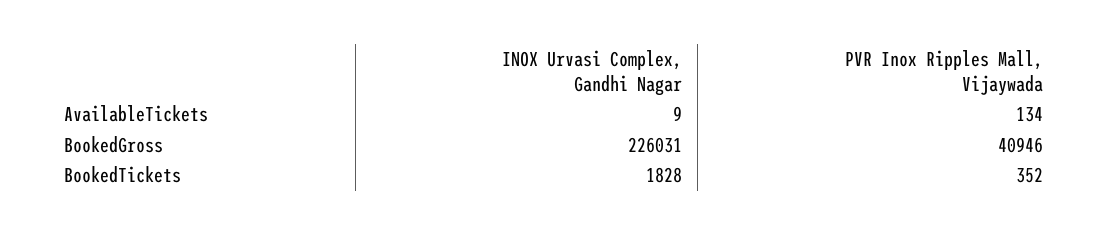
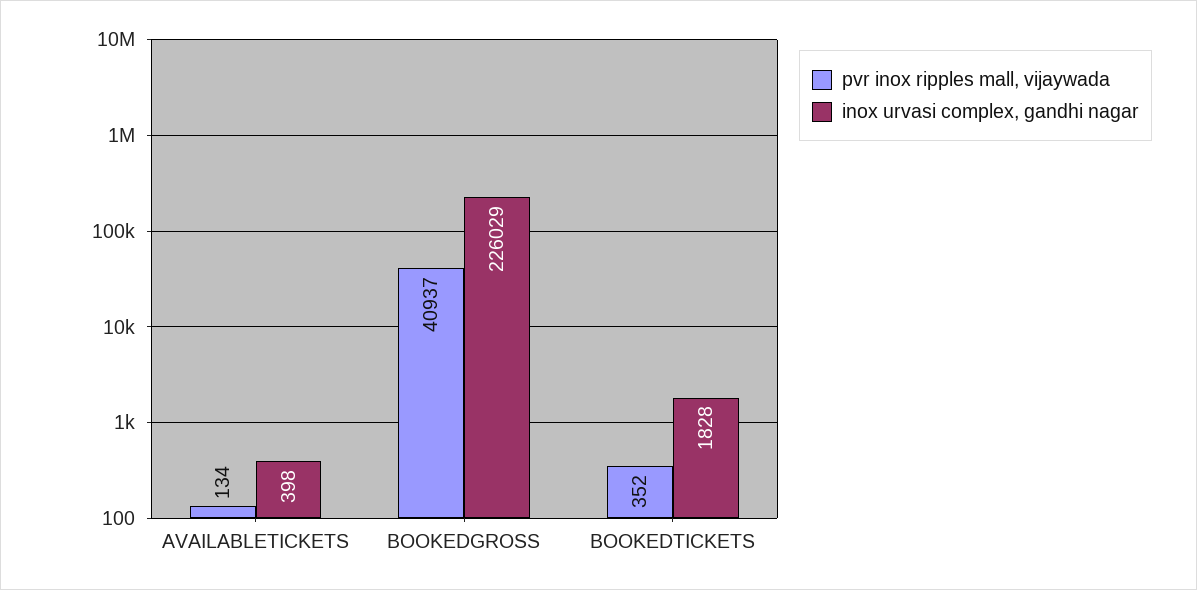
  {
    "INOX Urvasi Complex, Gandhi Nagar": {
-     "AvailableTickets": 9,
+     "AvailableTickets": 398,
-     "BookedGross": 226031,
+     "BookedGross": 226029,
      "BookedTickets": 1828
    },
    "PVR Inox Ripples Mall, Vijaywada": {
      "AvailableTickets": 134,
-     "BookedGross": 40946,
+     "BookedGross": 40937,
      "BookedTickets": 352
    }
  }

